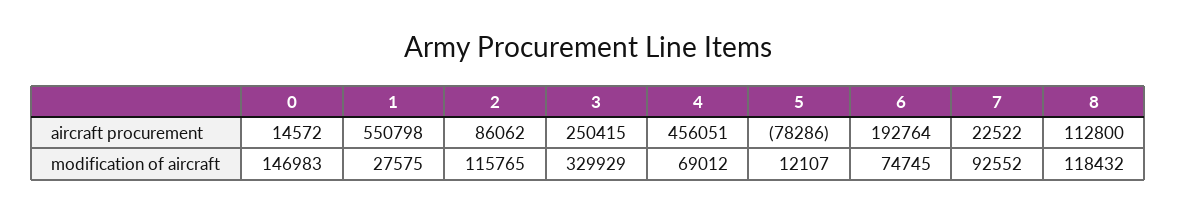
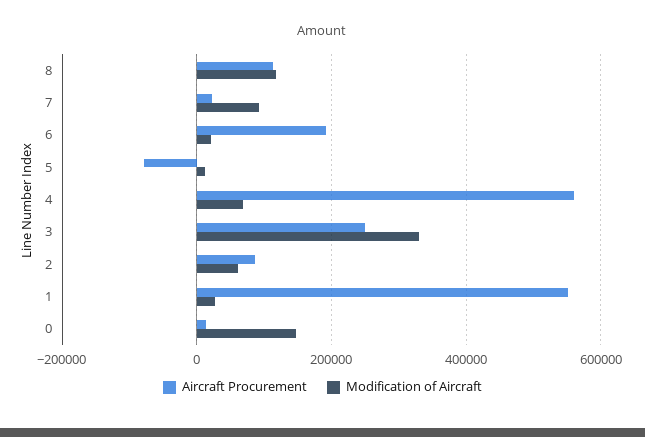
  {
    "aircraft procurement": {
      "0": 14572,
      "1": 550798,
      "2": 86062,
      "3": 250415,
-     "4": 456051,
+     "4": 560000,
      "5": -78286,
      "6": 192764,
      "7": 22522,
      "8": 112800
    },
    "modification of aircraft": {
      "0": 146983,
      "1": 27575,
-     "2": 115765,
+     "2": 60000,
      "3": 329929,
      "4": 69012,
      "5": 12107,
-     "6": 74745,
+     "6": 20000,
      "7": 92552,
      "8": 118432
    }
  }

